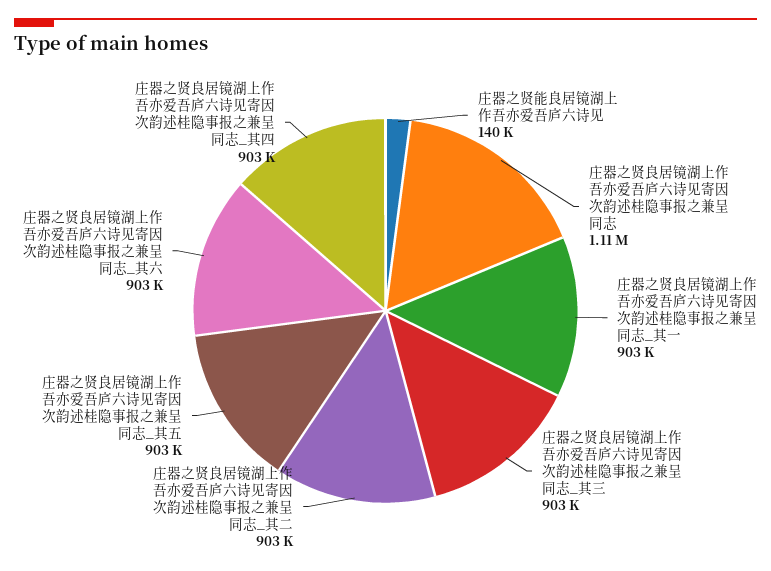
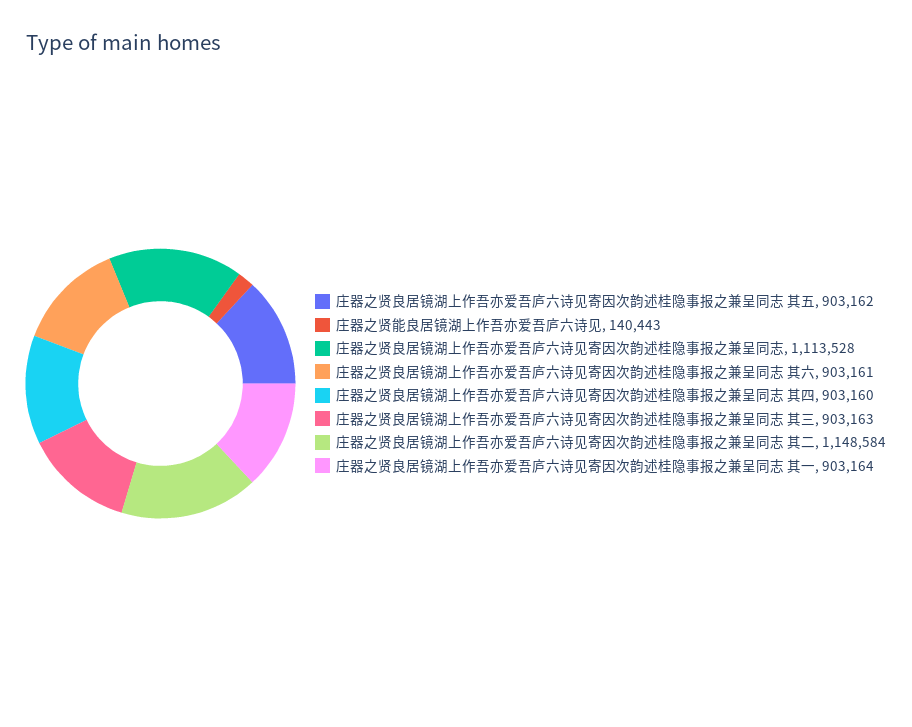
  {
    "庄器之贤能良居镜湖上作吾亦爱吾庐六诗见": 140443,
    "庄器之贤良居镜湖上作吾亦爱吾庐六诗见寄因次韵述桂隐事报之兼呈同志": 1113528,
    "庄器之贤良居镜湖上作吾亦爱吾庐六诗见寄因次韵述桂隐事报之兼呈同志_其一": 903164,
    "庄器之贤良居镜湖上作吾亦爱吾庐六诗见寄因次韵述桂隐事报之兼呈同志_其三": 903163,
-   "庄器之贤良居镜湖上作吾亦爱吾庐六诗见寄因次韵述桂隐事报之兼呈同志_其二": 903000,
+   "庄器之贤良居镜湖上作吾亦爱吾庐六诗见寄因次韵述桂隐事报之兼呈同志_其二": 1148584,
    "庄器之贤良居镜湖上作吾亦爱吾庐六诗见寄因次韵述桂隐事报之兼呈同志_其五": 903162,
    "庄器之贤良居镜湖上作吾亦爱吾庐六诗见寄因次韵述桂隐事报之兼呈同志_其六": 903161,
    "庄器之贤良居镜湖上作吾亦爱吾庐六诗见寄因次韵述桂隐事报之兼呈同志_其四": 903160
  }

